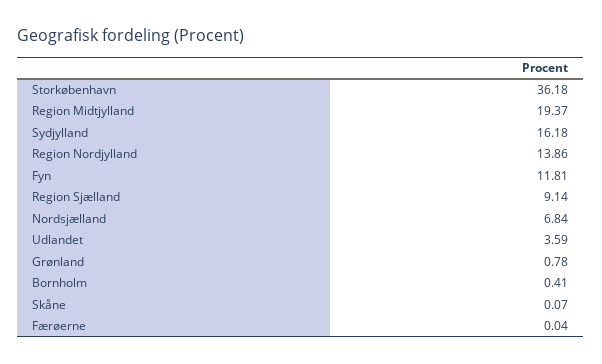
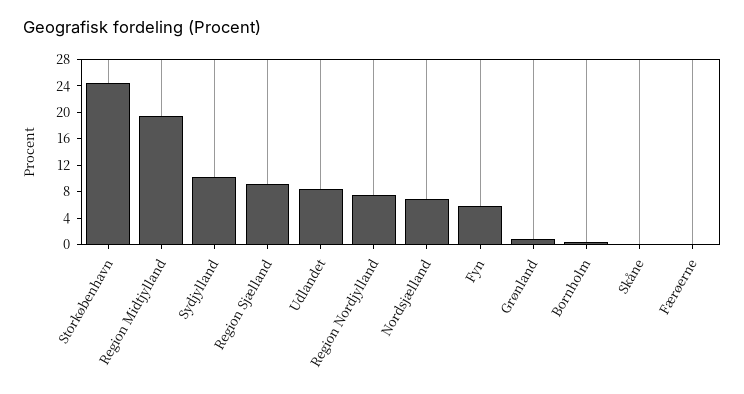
  {
-   "Storkøbenhavn": 36.18,
+   "Storkøbenhavn": 24,
    "Region Midtjylland": 19.37,
-   "Sydjylland": 16.18,
+   "Sydjylland": 10,
-   "Region Nordjylland": 13.86,
+   "Region Nordjylland": 8,
-   "Fyn": 11.81,
+   "Fyn": 6,
    "Region Sjælland": 9.14,
    "Nordsjælland": 6.84,
-   "Udlandet": 3.59,
+   "Udlandet": 8,
    "Grønland": 0.78,
    "Bornholm": 0.41,
    "Skåne": 0.07,
    "Færøerne": 0.04
  }

